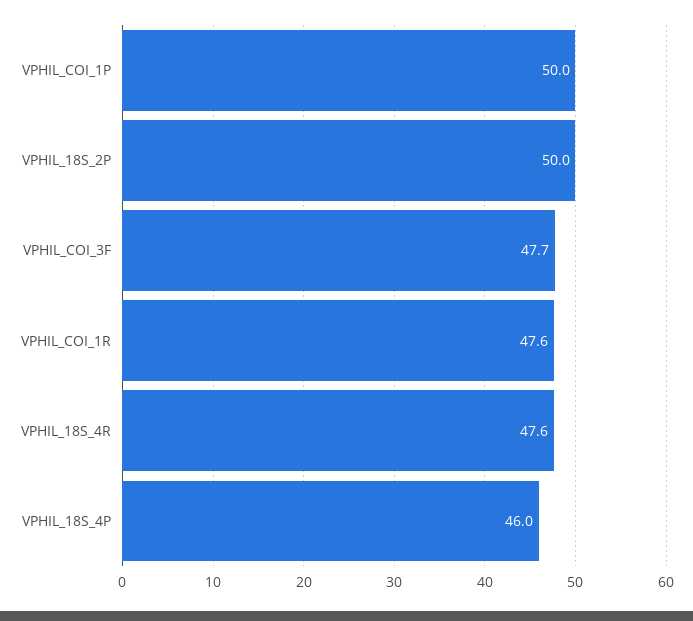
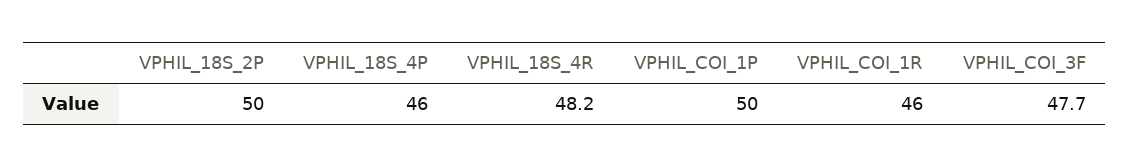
  {
    "VPHIL_COI_1P": 50,
    "VPHIL_18S_2P": 50,
    "VPHIL_COI_3F": 47.7,
-   "VPHIL_COI_1R": 47.6,
+   "VPHIL_COI_1R": 46,
-   "VPHIL_18S_4R": 47.6,
+   "VPHIL_18S_4R": 48.2,
    "VPHIL_18S_4P": 46
  }

